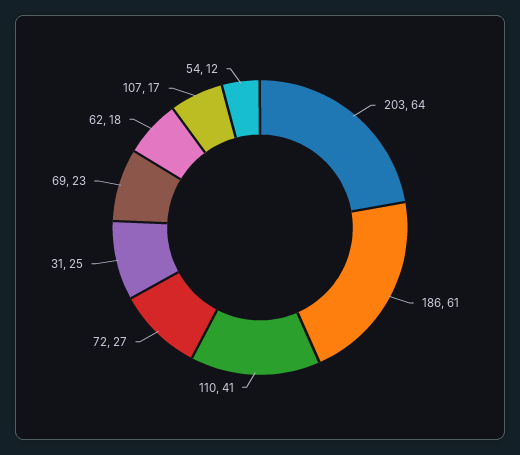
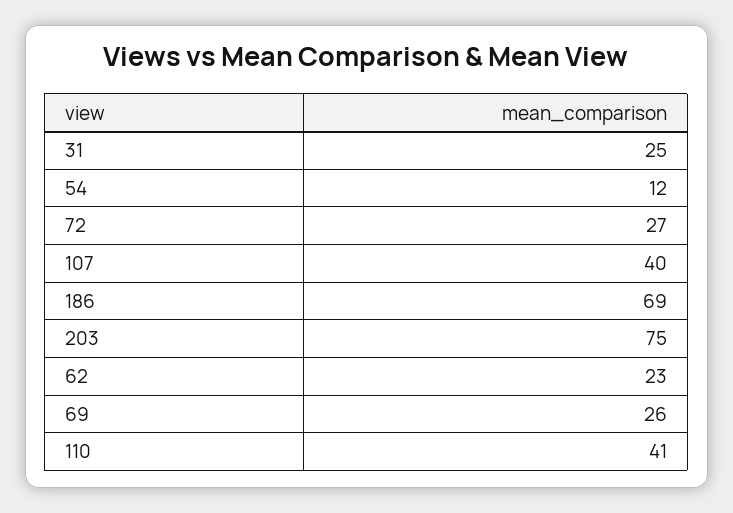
  {
-   "203": 64,
+   "203": 75,
-   "186": 61,
+   "186": 69,
    "110": 41,
    "72": 27,
    "31": 25,
-   "69": 23,
+   "69": 26,
-   "62": 18,
+   "62": 23,
-   "107": 17,
+   "107": 40,
    "54": 12
  }

